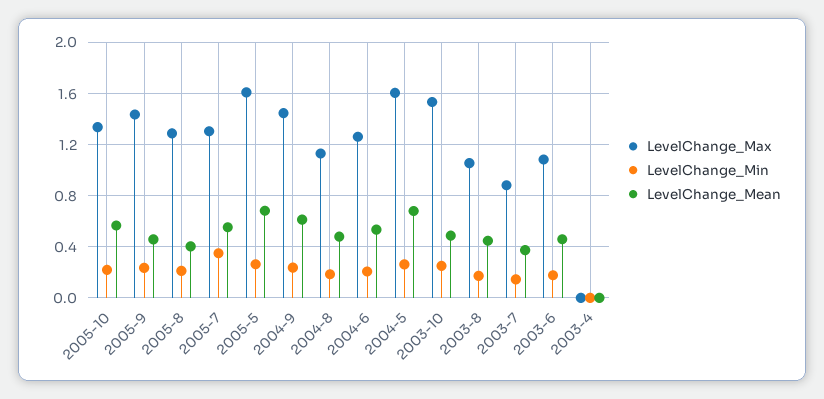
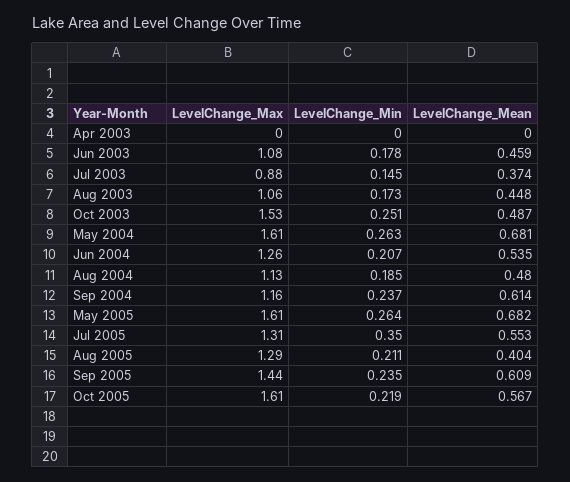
  {
    "LevelChange_Max": {
-     "2005-10": 1.35,
+     "2005-10": 1.61,
      "2005-9": 1.44,
      "2005-8": 1.29,
      "2005-7": 1.31,
      "2005-5": 1.61,
-     "2004-9": 1.45,
+     "2004-9": 1.16,
      "2004-8": 1.13,
      "2004-6": 1.26,
      "2004-5": 1.61,
      "2003-10": 1.53,
      "2003-8": 1.06,
      "2003-7": 0.88,
      "2003-6": 1.08,
      "2003-4": 0
    },
    "LevelChange_Min": {
      "2005-10": 0.219,
      "2005-9": 0.235,
      "2005-8": 0.211,
      "2005-7": 0.35,
      "2005-5": 0.264,
      "2004-9": 0.237,
      "2004-8": 0.185,
      "2004-6": 0.207,
      "2004-5": 0.263,
      "2003-10": 0.251,
      "2003-8": 0.173,
      "2003-7": 0.145,
      "2003-6": 0.178,
      "2003-4": 0
    },
    "LevelChange_Mean": {
      "2005-10": 0.567,
-     "2005-9": 0.45,
+     "2005-9": 0.609,
      "2005-8": 0.404,
      "2005-7": 0.553,
      "2005-5": 0.682,
      "2004-9": 0.614,
      "2004-8": 0.48,
      "2004-6": 0.535,
      "2004-5": 0.681,
      "2003-10": 0.487,
      "2003-8": 0.448,
      "2003-7": 0.374,
      "2003-6": 0.459,
      "2003-4": 0
    }
  }

